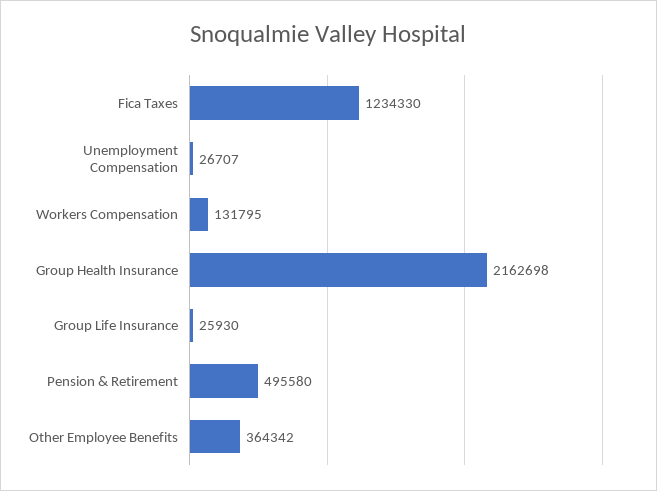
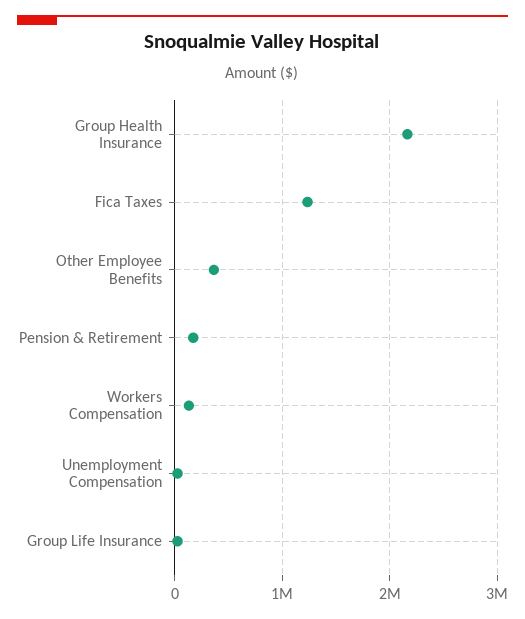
  {
    "Fica Taxes": 1234330,
    "Unemployment Compensation": 26707,
    "Workers Compensation": 131795,
    "Group Health Insurance": 2162698,
    "Group Life Insurance": 25930,
-   "Pension & Retirement": 495580,
+   "Pension & Retirement": 200000,
    "Other Employee Benefits": 364342
  }

